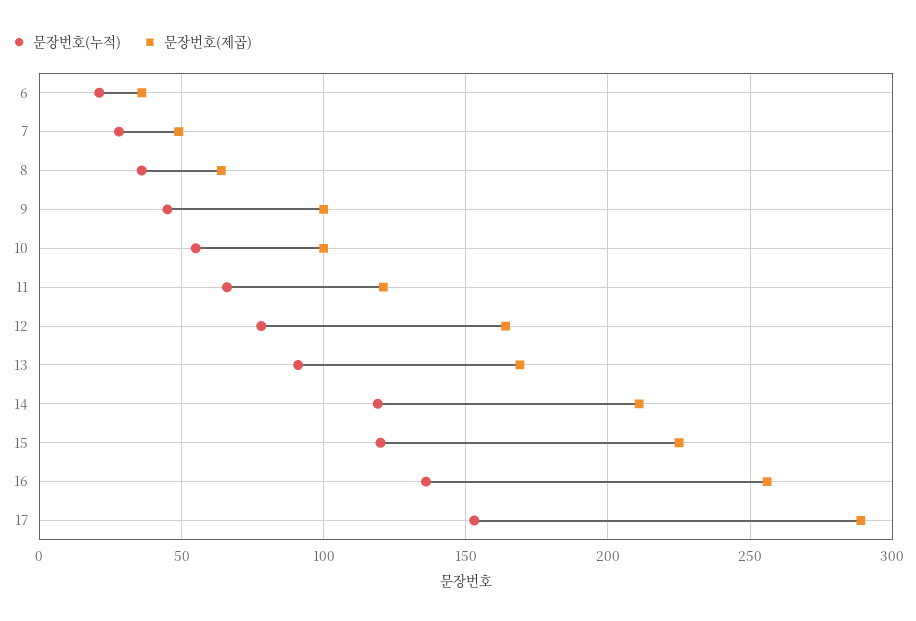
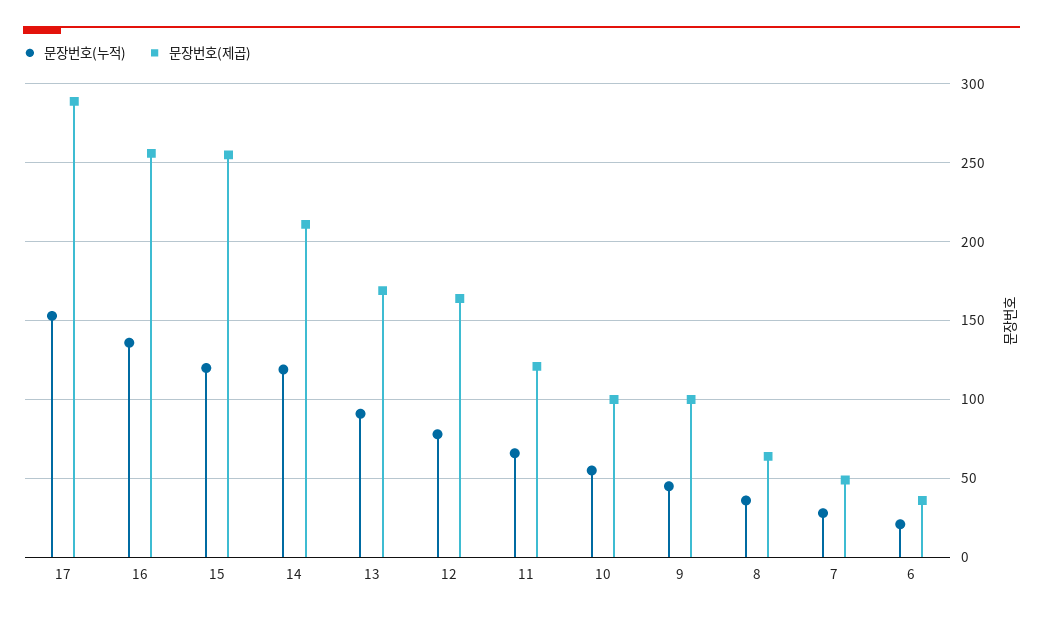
  {
    "문장번호(누적)": {
      "6": 20,
      "7": 30,
      "8": 35,
      "9": 45,
      "10": 55,
      "11": 65,
      "12": 80,
      "13": 90,
      "14": 120,
      "15": 120,
      "16": 135,
      "17": 155
    },
    "문장번호(제곱)": {
      "6": 35,
      "7": 50,
      "8": 65,
      "9": 100,
      "10": 100,
      "11": 120,
      "12": 165,
      "13": 170,
      "14": 210,
-     "15": 225,
+     "15": 255,
      "16": 255,
      "17": 290
    }
  }

